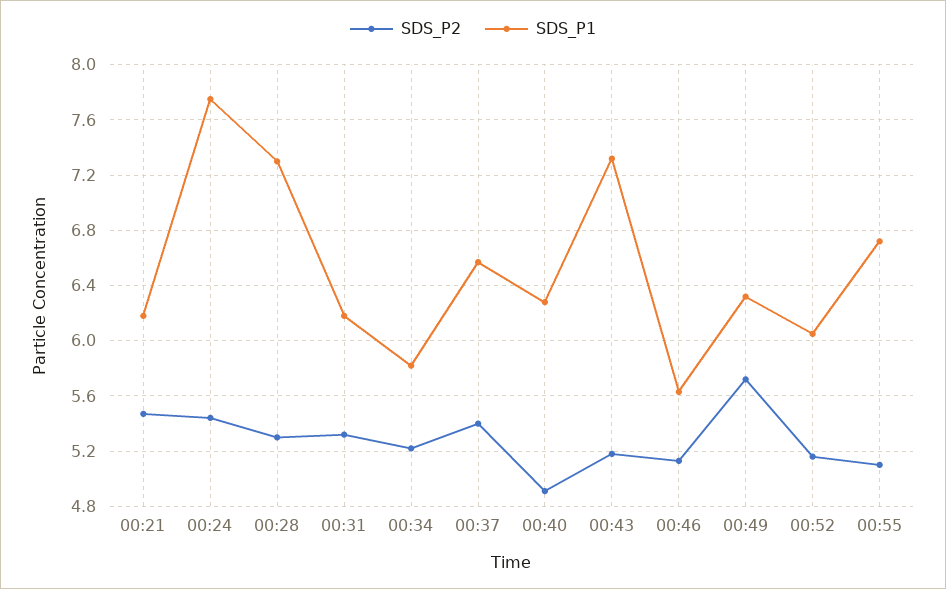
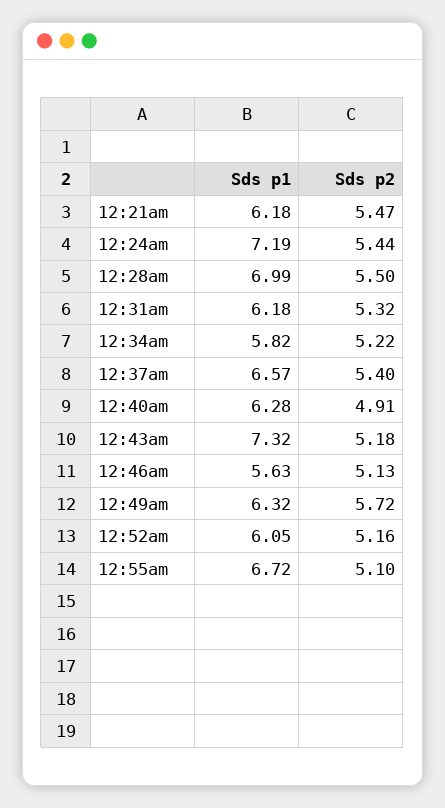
  {
    "SDS_P2": {
      "00:21": 5.47,
      "00:24": 5.44,
-     "00:28": 5.3,
+     "00:28": 5.5,
      "00:31": 5.32,
      "00:34": 5.22,
      "00:37": 5.4,
      "00:40": 4.91,
      "00:43": 5.18,
      "00:46": 5.13,
      "00:49": 5.72,
      "00:52": 5.16,
      "00:55": 5.1
    },
    "SDS_P1": {
      "00:21": 6.18,
-     "00:24": 7.75,
+     "00:24": 7.19,
-     "00:28": 7.3,
+     "00:28": 6.99,
      "00:31": 6.18,
      "00:34": 5.82,
      "00:37": 6.57,
      "00:40": 6.28,
      "00:43": 7.32,
      "00:46": 5.63,
      "00:49": 6.32,
      "00:52": 6.05,
      "00:55": 6.72
    }
  }

